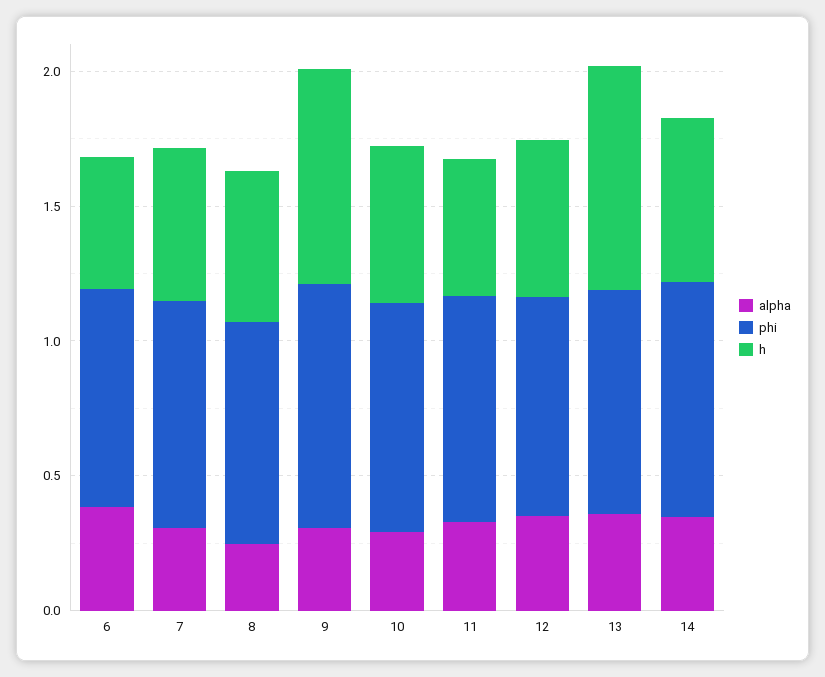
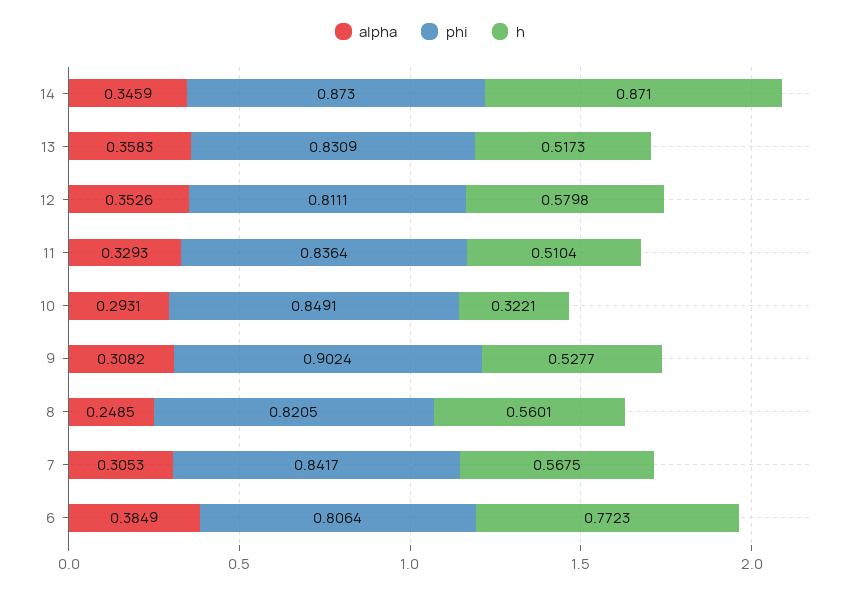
  {
    "alpha": {
      "6": 0.3849,
      "7": 0.3053,
      "8": 0.2485,
      "9": 0.3082,
      "10": 0.2931,
      "11": 0.3293,
      "12": 0.3526,
      "13": 0.3583,
      "14": 0.3459
    },
    "phi": {
      "6": 0.8064,
      "7": 0.8417,
      "8": 0.8205,
      "9": 0.9024,
      "10": 0.8491,
      "11": 0.8364,
      "12": 0.8111,
      "13": 0.8309,
      "14": 0.873
    },
    "h": {
-     "6": 0.5,
+     "6": 0.7723,
      "7": 0.5675,
      "8": 0.5601,
-     "9": 0.8,
+     "9": 0.5277,
-     "10": 0.6,
+     "10": 0.3221,
      "11": 0.5104,
      "12": 0.5798,
-     "13": 0.8,
+     "13": 0.5173,
-     "14": 0.6
+     "14": 0.871
    }
  }

